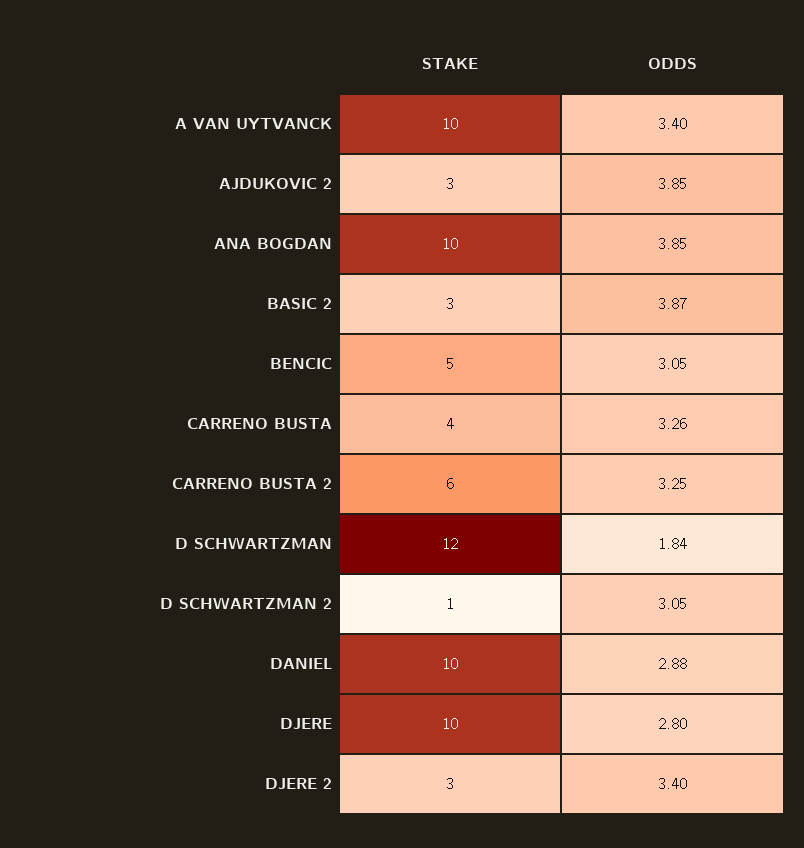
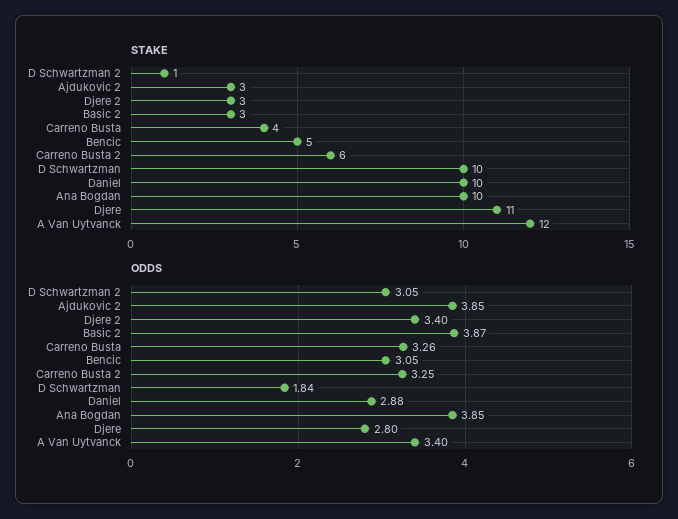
  {
    "STAKE": {
-     "A VAN UYTVANCK": 10,
+     "A VAN UYTVANCK": 12,
      "AJDUKOVIC 2": 3,
      "ANA BOGDAN": 10,
      "BASIC 2": 3,
      "BENCIC": 5,
      "CARRENO BUSTA": 4,
      "CARRENO BUSTA 2": 6,
-     "D SCHWARTZMAN": 12,
+     "D SCHWARTZMAN": 10,
      "D SCHWARTZMAN 2": 1,
      "DANIEL": 10,
-     "DJERE": 10,
+     "DJERE": 11,
      "DJERE 2": 3
    },
    "ODDS": {
      "A VAN UYTVANCK": 3.4,
      "AJDUKOVIC 2": 3.85,
      "ANA BOGDAN": 3.85,
      "BASIC 2": 3.87,
      "BENCIC": 3.05,
      "CARRENO BUSTA": 3.26,
      "CARRENO BUSTA 2": 3.25,
      "D SCHWARTZMAN": 1.84,
      "D SCHWARTZMAN 2": 3.05,
      "DANIEL": 2.88,
      "DJERE": 2.8,
      "DJERE 2": 3.4
    }
  }

